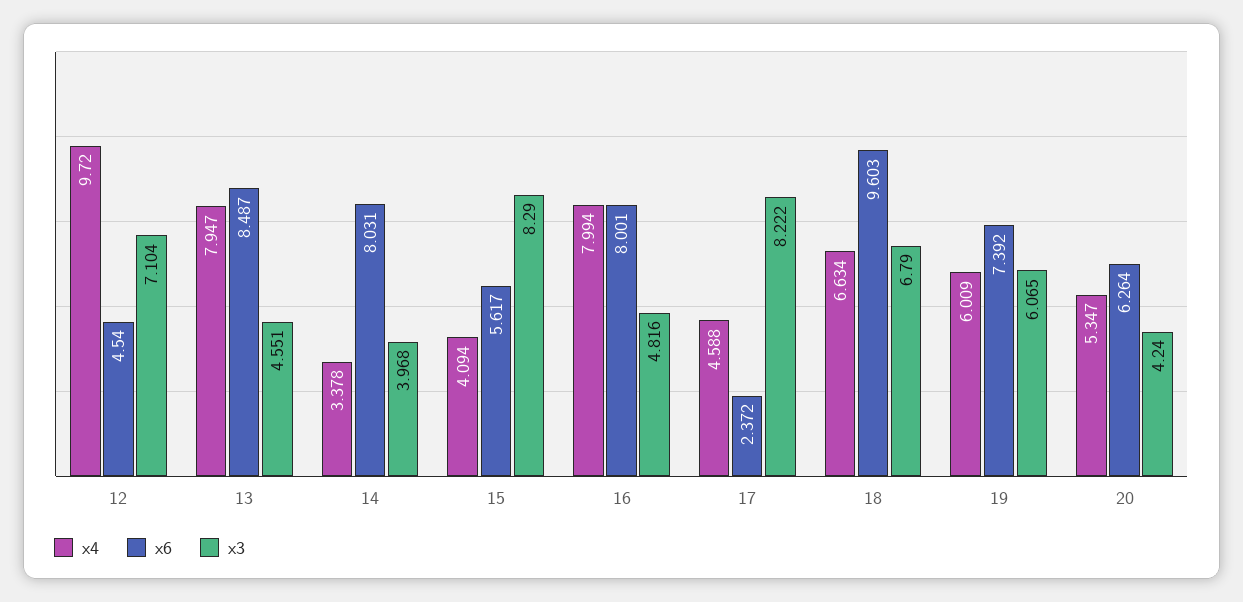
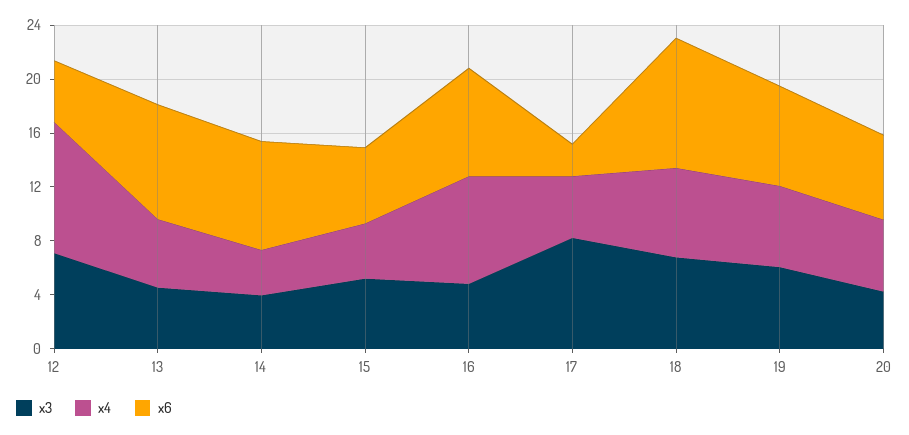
  {
    "x4": {
      "12": 9.72,
-     "13": 7.947,
+     "13": 5,
      "14": 3.378,
      "15": 4.094,
      "16": 7.994,
      "17": 4.588,
      "18": 6.634,
      "19": 6.009,
      "20": 5.347
    },
    "x6": {
      "12": 4.54,
      "13": 8.487,
      "14": 8.031,
      "15": 5.617,
      "16": 8.001,
      "17": 2.372,
      "18": 9.603,
      "19": 7.392,
      "20": 6.264
    },
    "x3": {
      "12": 7.104,
      "13": 4.551,
      "14": 3.968,
-     "15": 8.29,
+     "15": 5,
      "16": 4.816,
      "17": 8.222,
      "18": 6.79,
      "19": 6.065,
      "20": 4.24
    }
  }

